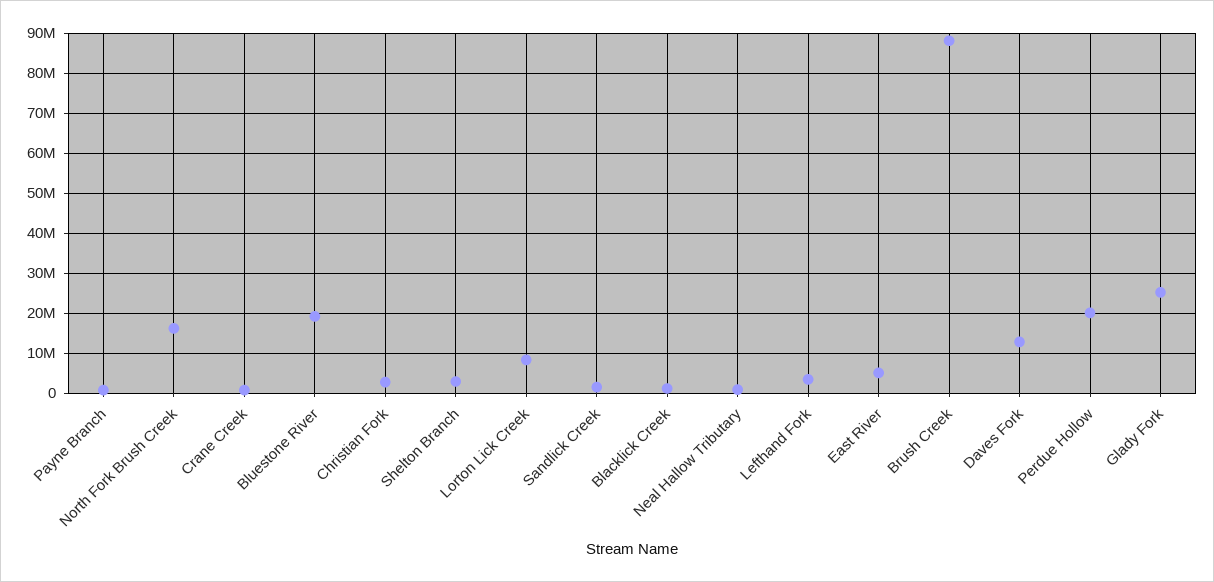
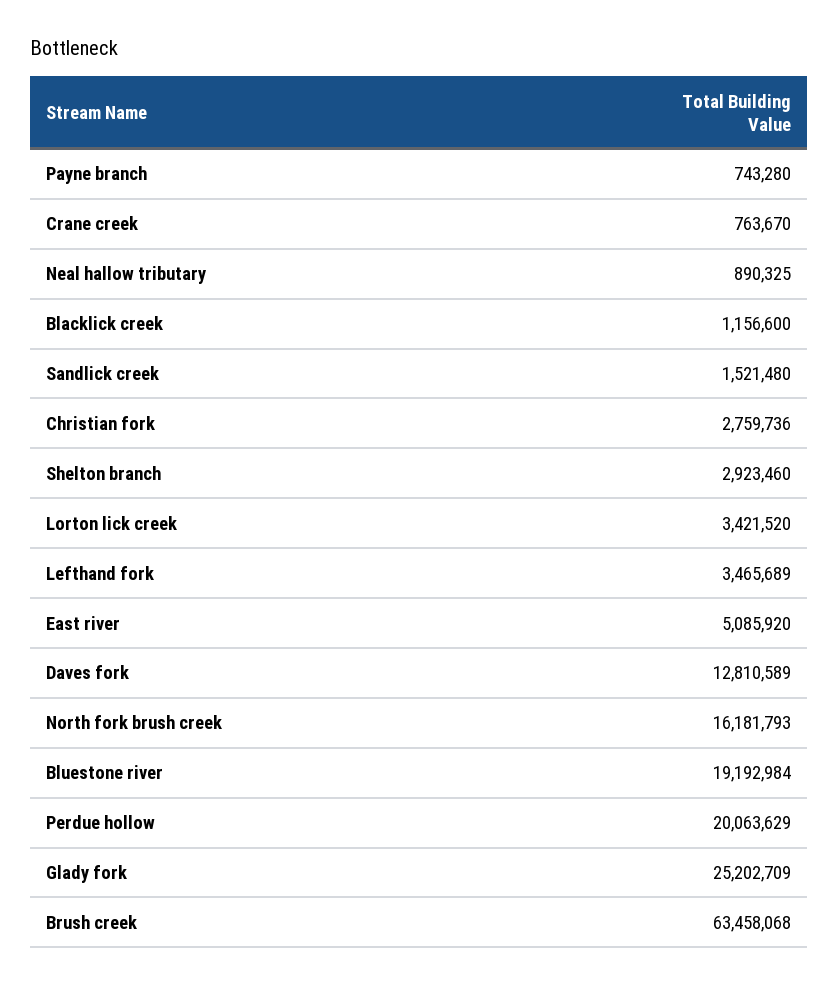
  {
    "Payne Branch": 743280,
    "North Fork Brush Creek": 16181793,
    "Crane Creek": 763670,
    "Bluestone River": 19192984,
    "Christian Fork": 2759736,
    "Shelton Branch": 2923460,
-   "Lorton Lick Creek": 8000000,
+   "Lorton Lick Creek": 3421520,
    "Sandlick Creek": 1521480,
    "Blacklick Creek": 1156600,
    "Neal Hallow Tributary": 890325,
    "Lefthand Fork": 3465689,
    "East River": 5085920,
-   "Brush Creek": 88000000,
+   "Brush Creek": 63458068,
    "Daves Fork": 12810589,
    "Perdue Hollow": 20063629,
    "Glady Fork": 25202709
  }

